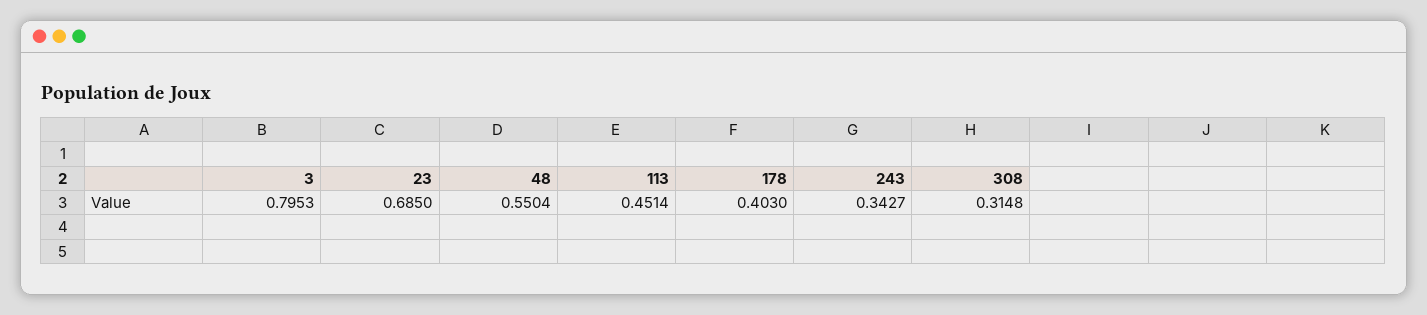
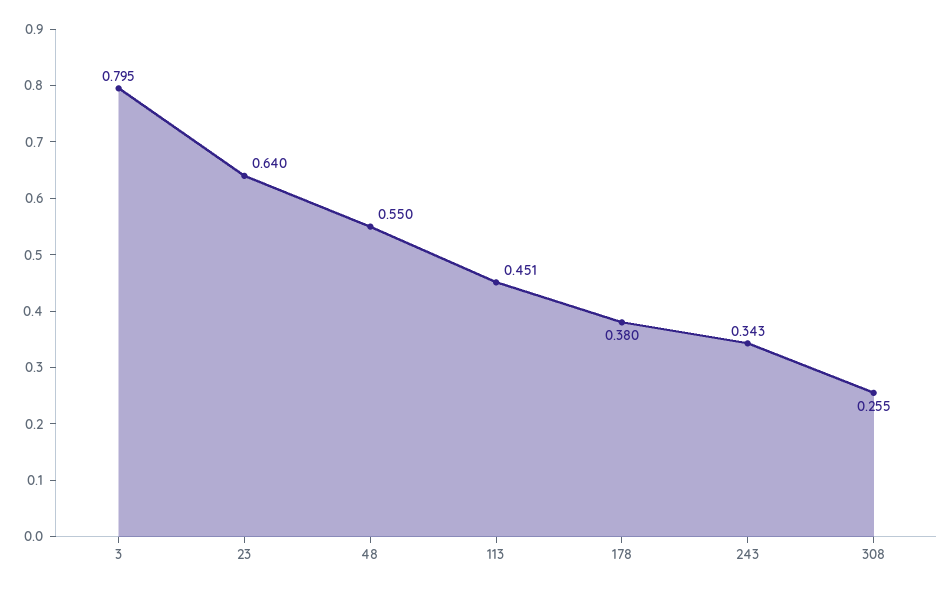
  {
    "3": 0.7953,
-   "23": 0.685,
+   "23": 0.64,
    "48": 0.5504,
    "113": 0.4514,
-   "178": 0.403,
+   "178": 0.38,
    "243": 0.3427,
-   "308": 0.3148
+   "308": 0.255
  }

